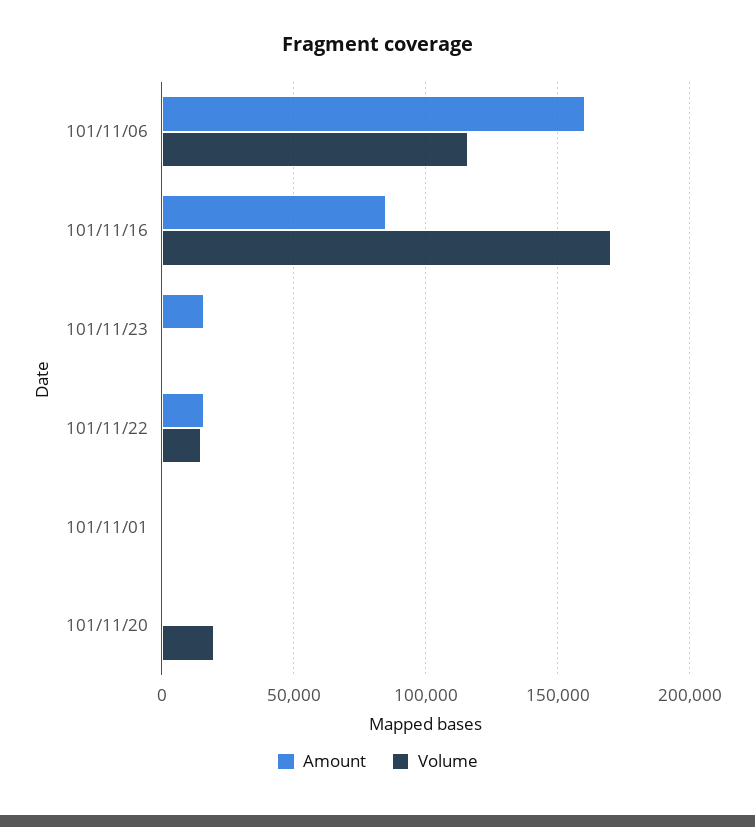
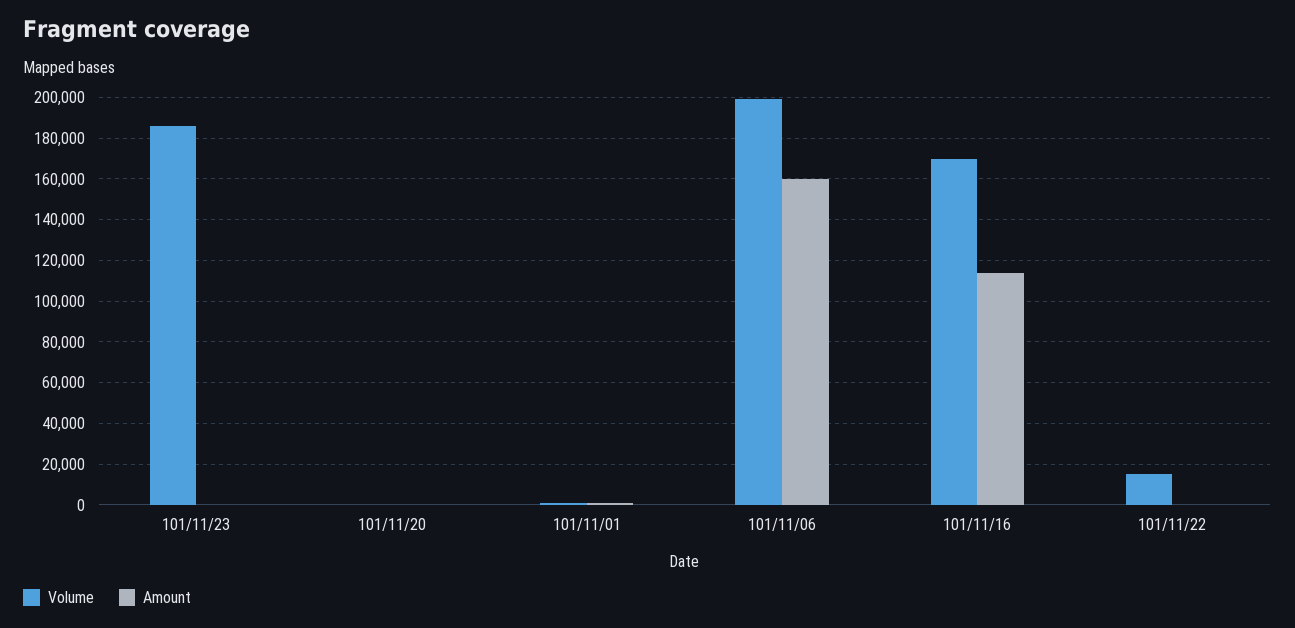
  {
    "Amount": {
      "101/11/06": 160000,
-     "101/11/16": 85000,
+     "101/11/16": 115000,
-     "101/11/23": 15000,
+     "101/11/23": 0,
-     "101/11/22": 15000,
+     "101/11/22": 0,
      "101/11/01": 0,
      "101/11/20": 0
    },
    "Volume": {
-     "101/11/06": 115000,
+     "101/11/06": 200000,
      "101/11/16": 170000,
-     "101/11/23": 0,
+     "101/11/23": 185000,
      "101/11/22": 15000,
      "101/11/01": 0,
-     "101/11/20": 20000
+     "101/11/20": 0
    }
  }

